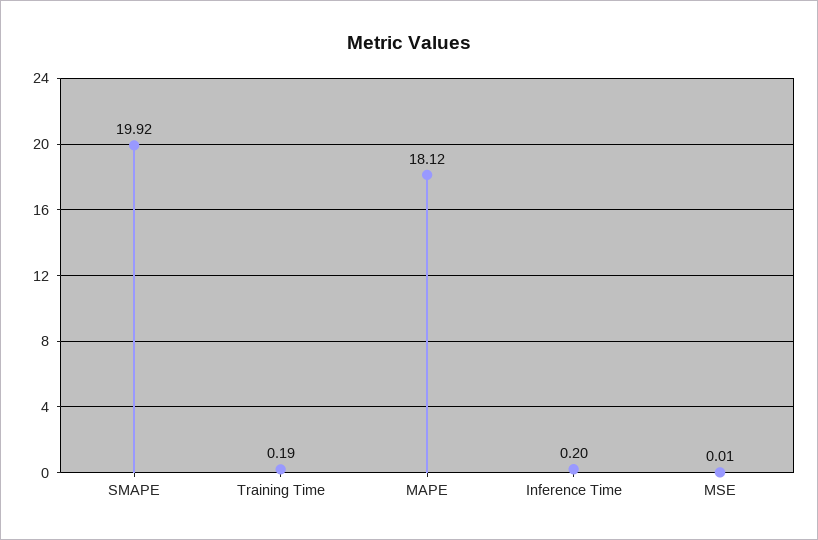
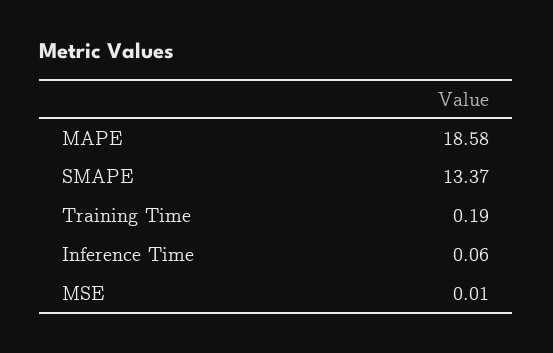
  {
-   "SMAPE": 19.92,
+   "SMAPE": 13.37,
    "Training Time": 0.19,
-   "MAPE": 18.12,
+   "MAPE": 18.58,
-   "Inference Time": 0.2,
+   "Inference Time": 0.06,
    "MSE": 0.01
  }

